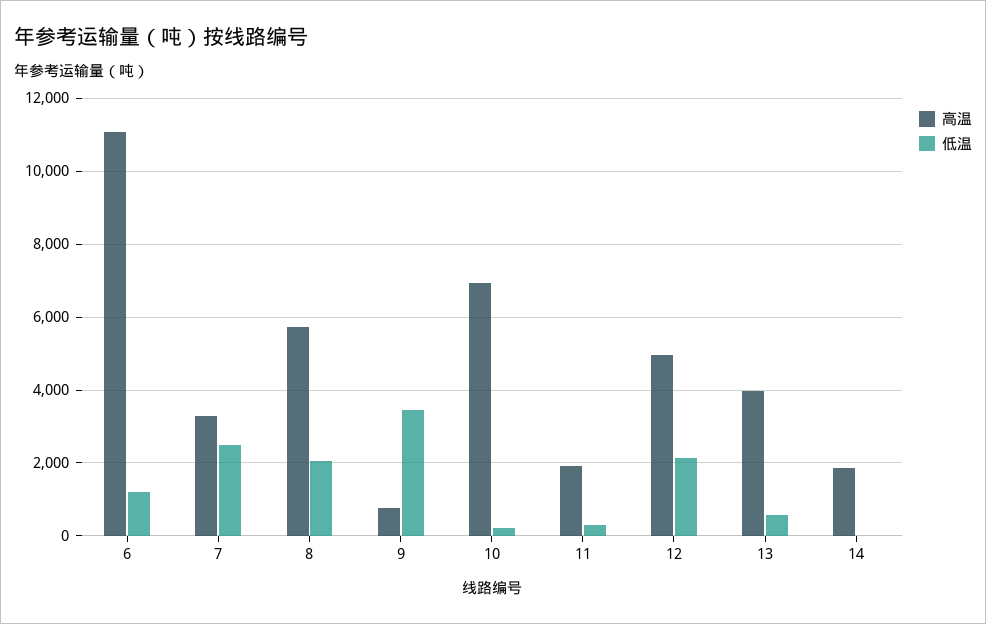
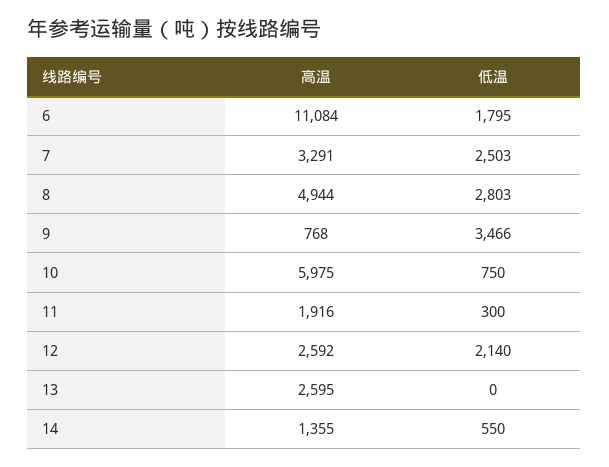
  {
    "高温": {
      "6": 11084,
      "7": 3291,
-     "8": 5800,
+     "8": 4944,
      "9": 768,
-     "10": 7000,
+     "10": 5975,
      "11": 1916,
-     "12": 5000,
+     "12": 2592,
-     "13": 4000,
+     "13": 2595,
-     "14": 1800
+     "14": 1355
    },
    "低温": {
-     "6": 1200,
+     "6": 1795,
      "7": 2503,
-     "8": 2000,
+     "8": 2803,
      "9": 3466,
-     "10": 200,
+     "10": 750,
      "11": 300,
      "12": 2140,
-     "13": 600,
+     "13": 0,
-     "14": 0
+     "14": 550
    }
  }

